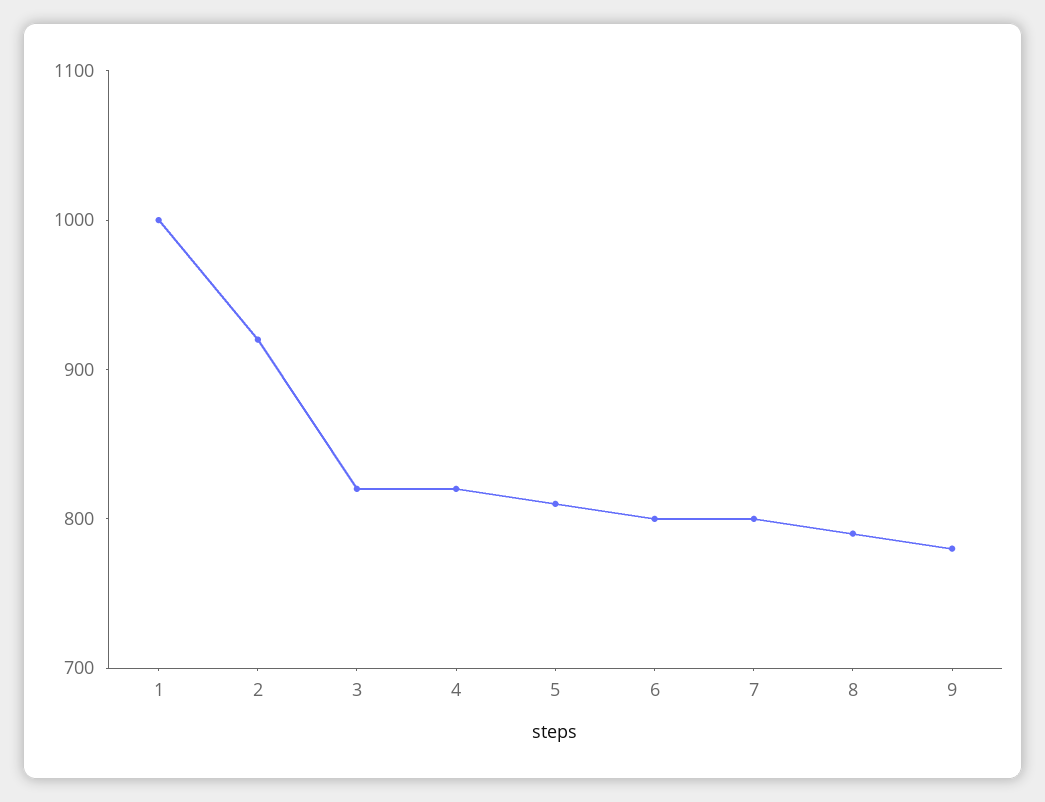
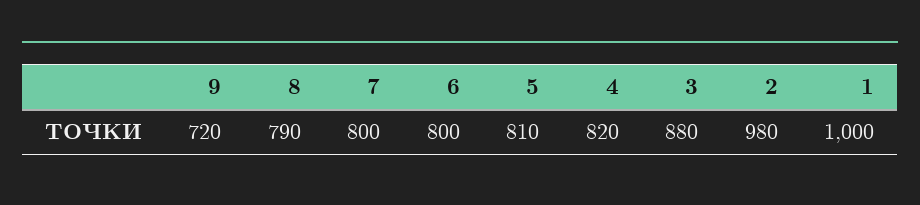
  {
    "1": 1000,
-   "2": 920,
+   "2": 980,
-   "3": 820,
+   "3": 880,
    "4": 820,
    "5": 810,
    "6": 800,
    "7": 800,
    "8": 790,
-   "9": 780
+   "9": 720
  }

